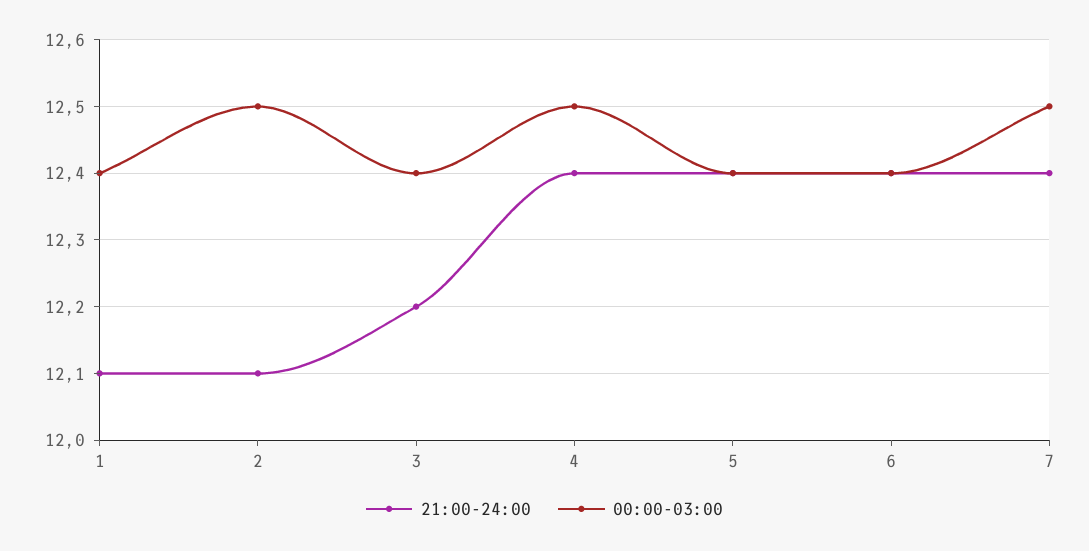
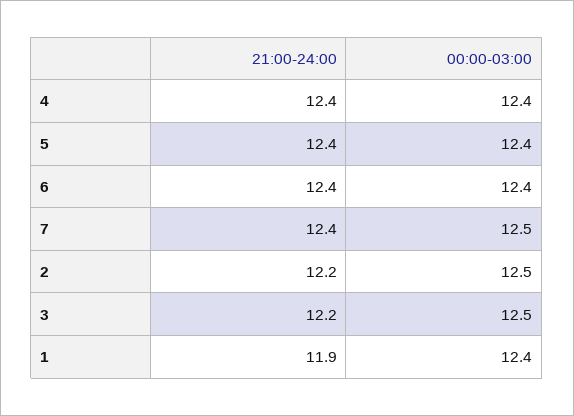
  {
    "21:00-24:00": {
-     "1": 12.1,
+     "1": 11.9,
-     "2": 12.1,
+     "2": 12.2,
      "3": 12.2,
      "4": 12.4,
      "5": 12.4,
      "6": 12.4,
      "7": 12.4
    },
    "00:00-03:00": {
      "1": 12.4,
      "2": 12.5,
-     "3": 12.4,
+     "3": 12.5,
-     "4": 12.5,
+     "4": 12.4,
      "5": 12.4,
      "6": 12.4,
      "7": 12.5
    }
  }

